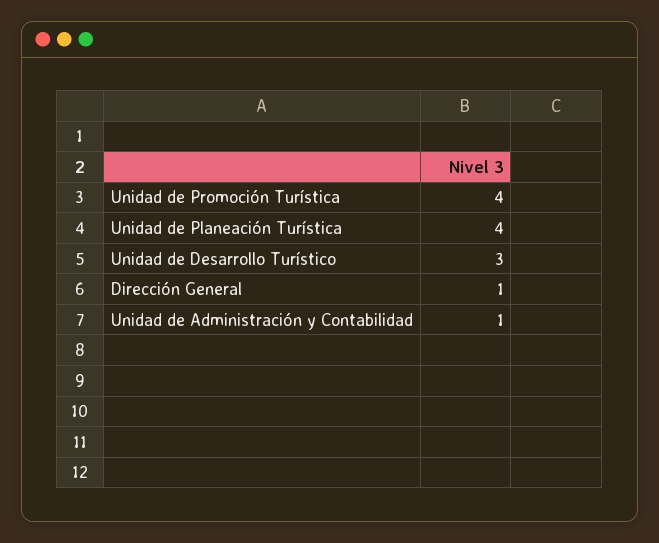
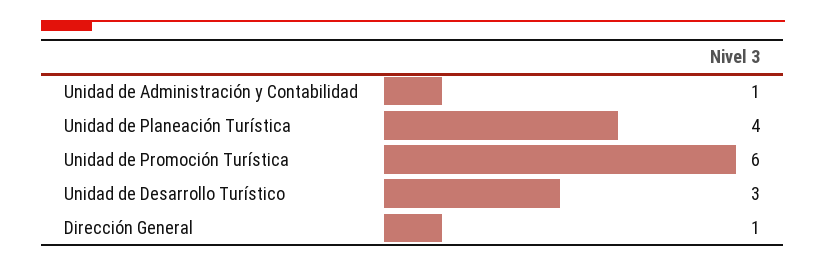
  {
-   "Unidad de Promoción Turística": 4,
+   "Unidad de Promoción Turística": 6,
    "Unidad de Planeación Turística": 4,
    "Unidad de Desarrollo Turístico": 3,
    "Dirección General": 1,
    "Unidad de Administración y Contabilidad": 1
  }

